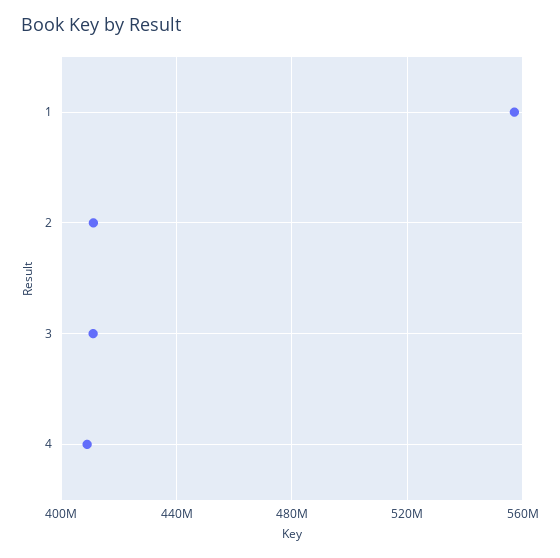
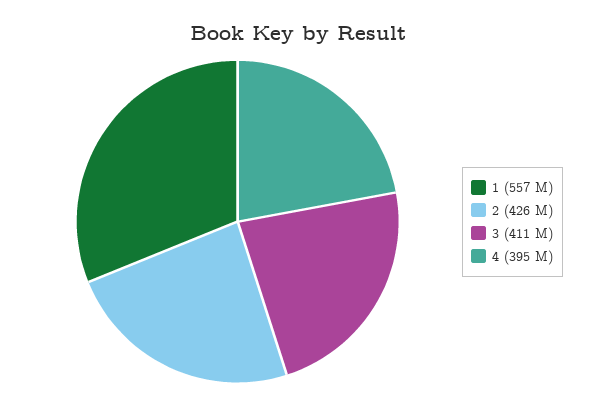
  {
    "1": 557000000,
-   "2": 410000000,
+   "2": 426000000,
    "3": 411000000,
-   "4": 410000000
+   "4": 395000000
  }

